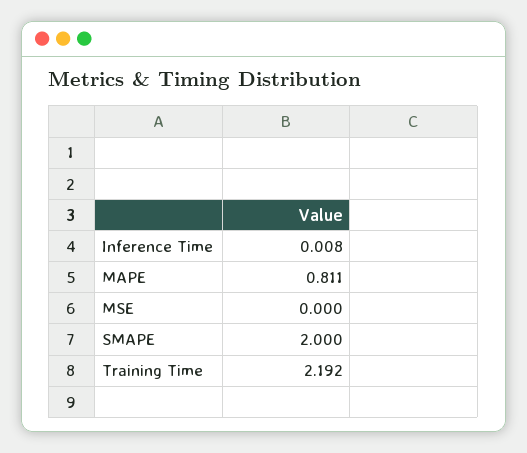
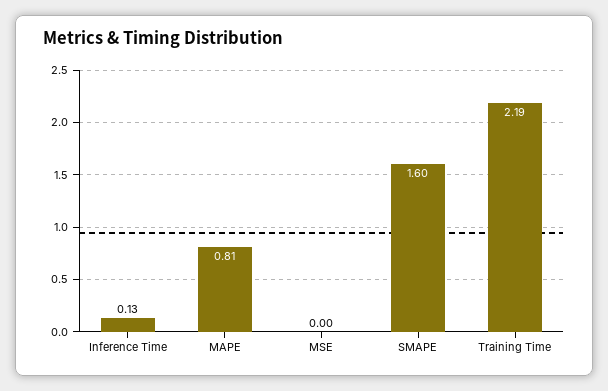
  {
-   "Inference Time": 0.008,
+   "Inference Time": 0.13,
    "MAPE": 0.811,
    "MSE": 0,
-   "SMAPE": 2,
+   "SMAPE": 1.6,
    "Training Time": 2.192
  }

